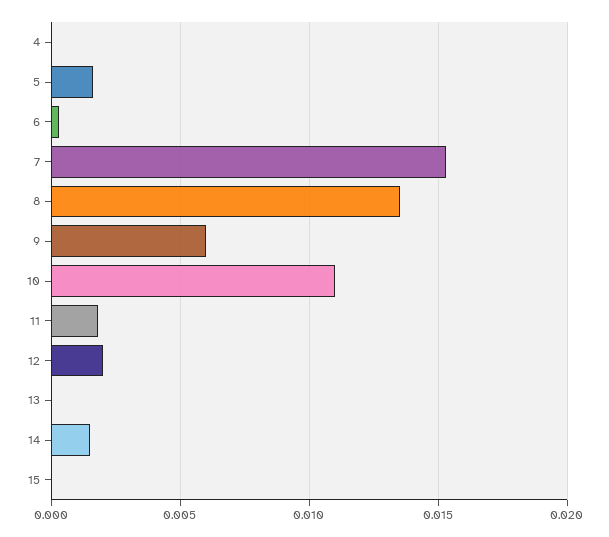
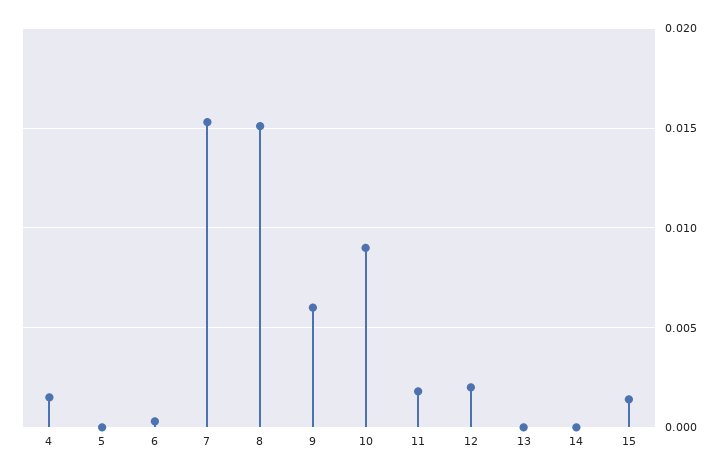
  {
-   "4": 0,
+   "4": 0.0015,
-   "5": 0.0015,
+   "5": 0,
    "6": 0.0005,
    "7": 0.0155,
-   "8": 0.0135,
+   "8": 0.015,
    "9": 0.006,
-   "10": 0.011,
+   "10": 0.009,
    "11": 0.002,
    "12": 0.002,
    "13": 0,
-   "14": 0.0015,
+   "14": 0,
-   "15": 0
+   "15": 0.0015
  }

